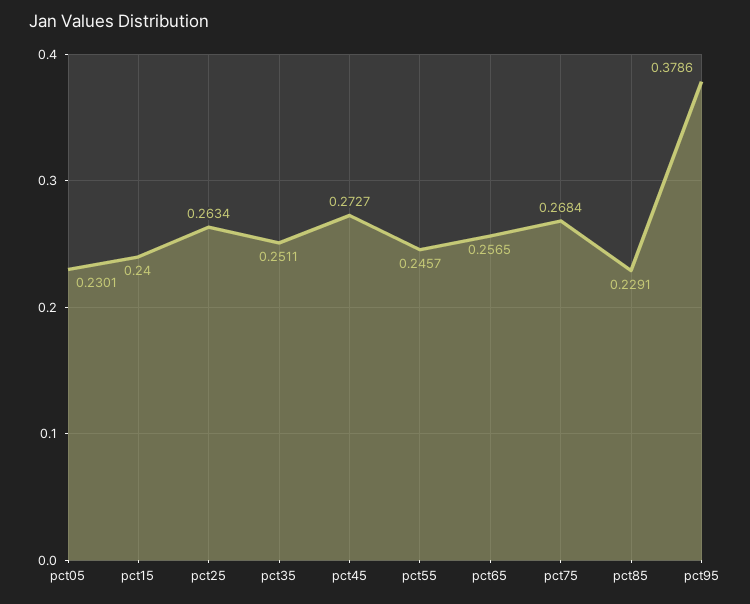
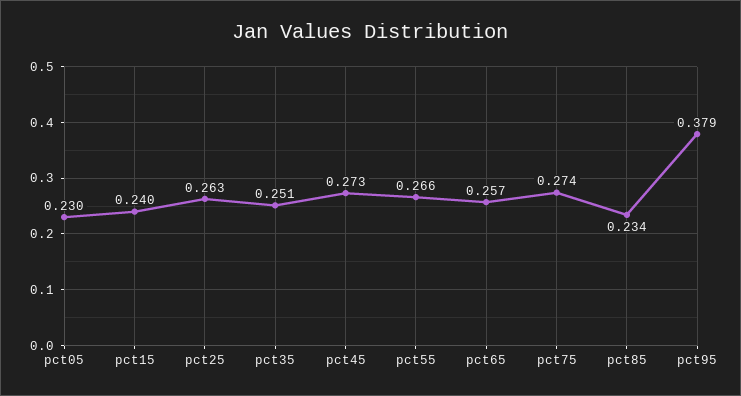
  {
    "pct05": 0.2301,
    "pct15": 0.24,
    "pct25": 0.2634,
    "pct35": 0.2511,
    "pct45": 0.2727,
-   "pct55": 0.2457,
+   "pct55": 0.266,
    "pct65": 0.2565,
-   "pct75": 0.2684,
+   "pct75": 0.274,
-   "pct85": 0.2291,
+   "pct85": 0.234,
    "pct95": 0.3786
  }

